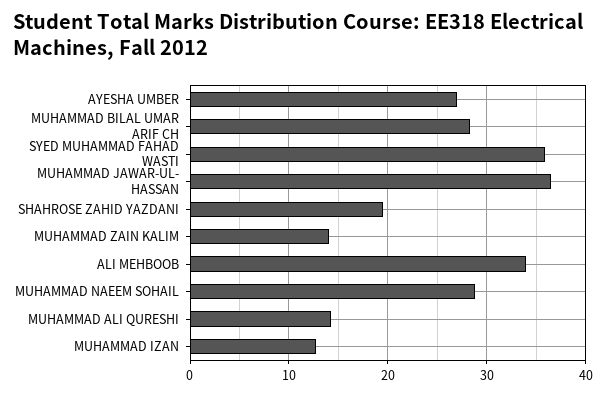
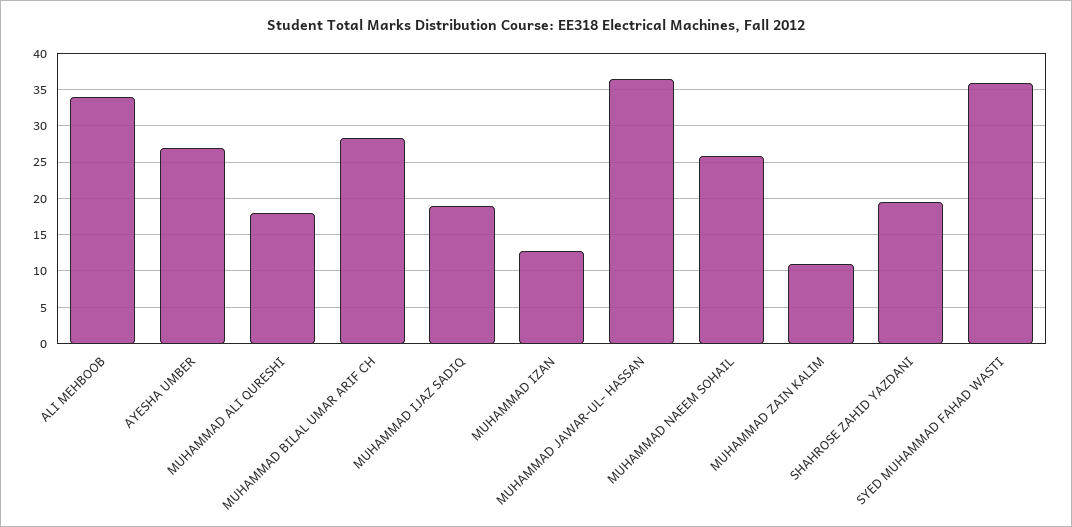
  {
    "AYESHA UMBER": 27,
    "MUHAMMAD BILAL UMAR ARIF CH": 28,
    "SYED MUHAMMAD FAHAD WASTI": 36,
    "MUHAMMAD JAWAR-UL- HASSAN": 37,
    "SHAHROSE ZAHID YAZDANI": 19,
-   "MUHAMMAD ZAIN KALIM": 14,
+   "MUHAMMAD ZAIN KALIM": 11,
    "ALI MEHBOOB": 34,
-   "MUHAMMAD NAEEM SOHAIL": 29,
+   "MUHAMMAD NAEEM SOHAIL": 26,
-   "MUHAMMAD ALI QURESHI": 14,
+   "MUHAMMAD ALI QURESHI": 18,
-   "MUHAMMAD IZAN": 13
+   "MUHAMMAD IZAN": 13,
+   "MUHAMMAD IJAZ SADIQ": 19
  }

